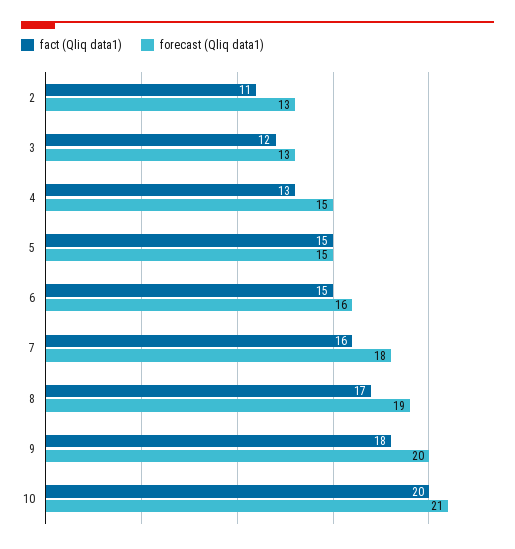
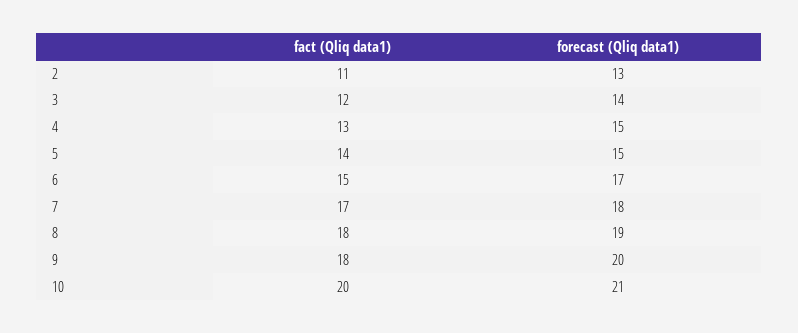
  {
    "fact (Qliq data1)": {
      "2": 11,
      "3": 12,
      "4": 13,
-     "5": 15,
+     "5": 14,
      "6": 15,
-     "7": 16,
+     "7": 17,
-     "8": 17,
+     "8": 18,
      "9": 18,
      "10": 20
    },
    "forecast (Qliq data1)": {
      "2": 13,
-     "3": 13,
+     "3": 14,
      "4": 15,
      "5": 15,
-     "6": 16,
+     "6": 17,
      "7": 18,
      "8": 19,
      "9": 20,
      "10": 21
    }
  }

